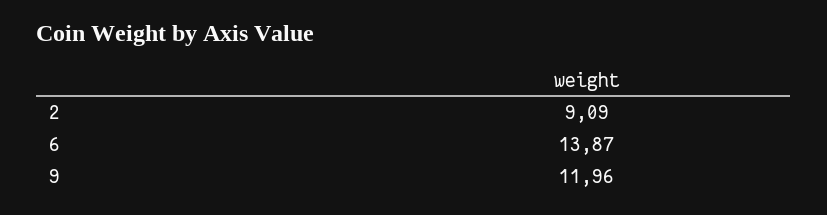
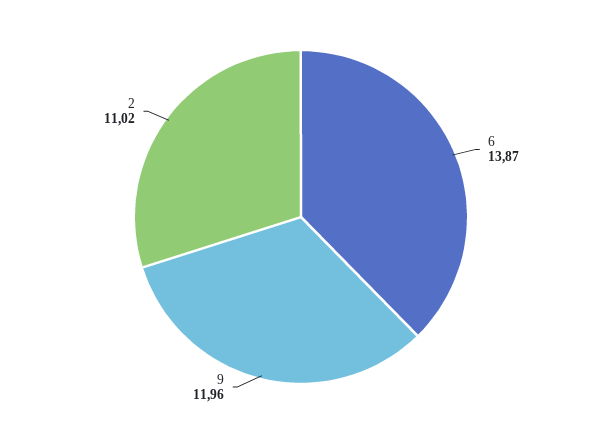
  {
-   "2": 9.09,
+   "2": 11.02,
    "6": 13.87,
    "9": 11.96
  }

